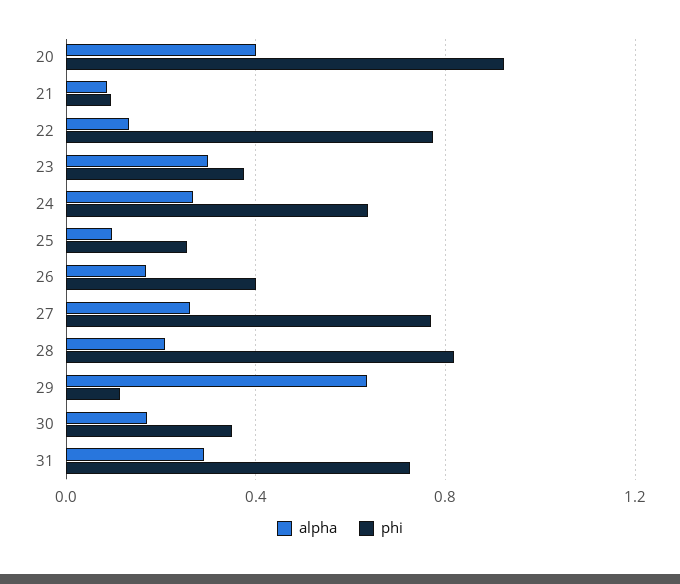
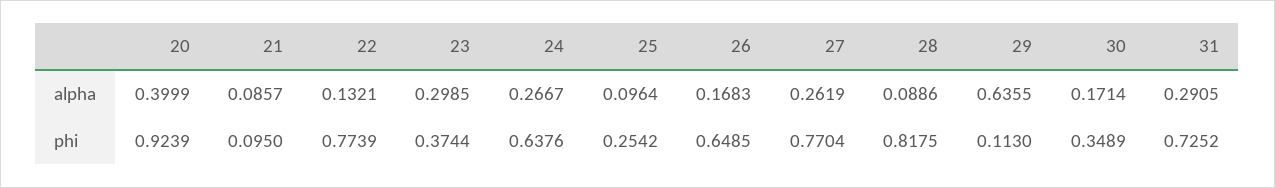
  {
    "alpha": {
      "20": 0.3999,
      "21": 0.0857,
      "22": 0.1321,
      "23": 0.2985,
      "24": 0.2667,
      "25": 0.0964,
      "26": 0.1683,
      "27": 0.2619,
-     "28": 0.2,
+     "28": 0.0886,
      "29": 0.6355,
      "30": 0.1714,
      "31": 0.2905
    },
    "phi": {
      "20": 0.9239,
      "21": 0.095,
      "22": 0.7739,
      "23": 0.3744,
      "24": 0.6376,
      "25": 0.2542,
-     "26": 0.4,
+     "26": 0.6485,
      "27": 0.7704,
      "28": 0.8175,
      "29": 0.113,
      "30": 0.3489,
      "31": 0.7252
    }
  }

